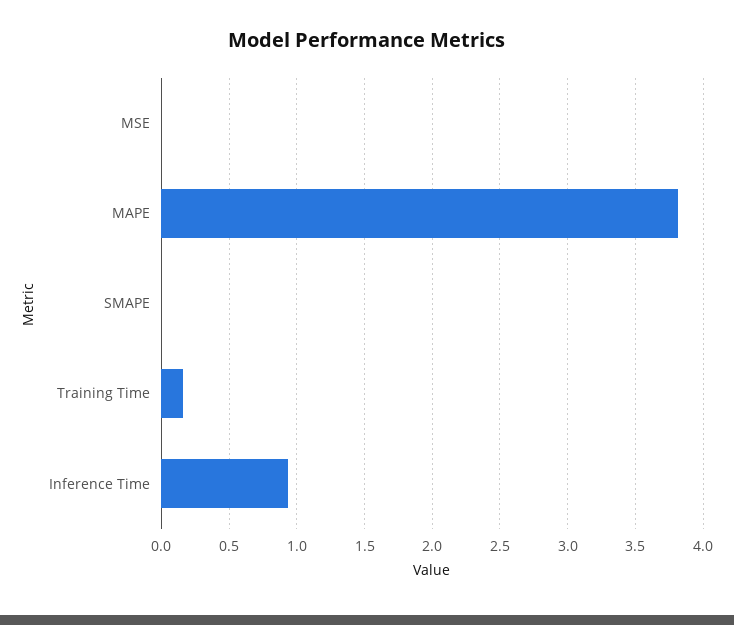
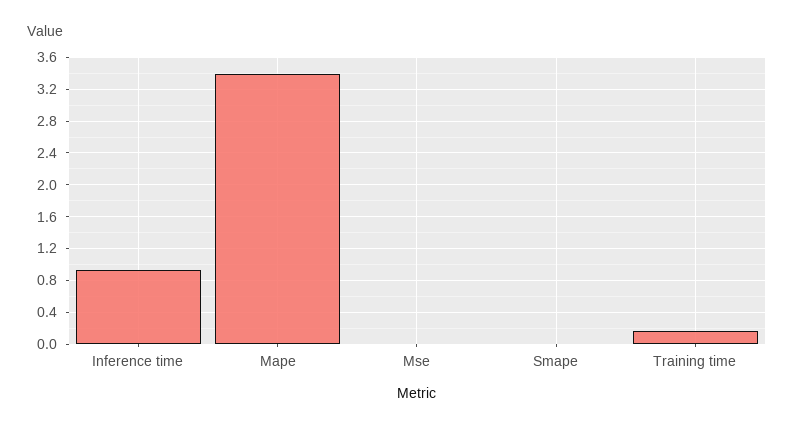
  {
    "MSE": 0,
-   "MAPE": 3.8,
+   "MAPE": 3.4,
    "SMAPE": 0,
    "Training Time": 0.15,
    "Inference Time": 0.95
  }

